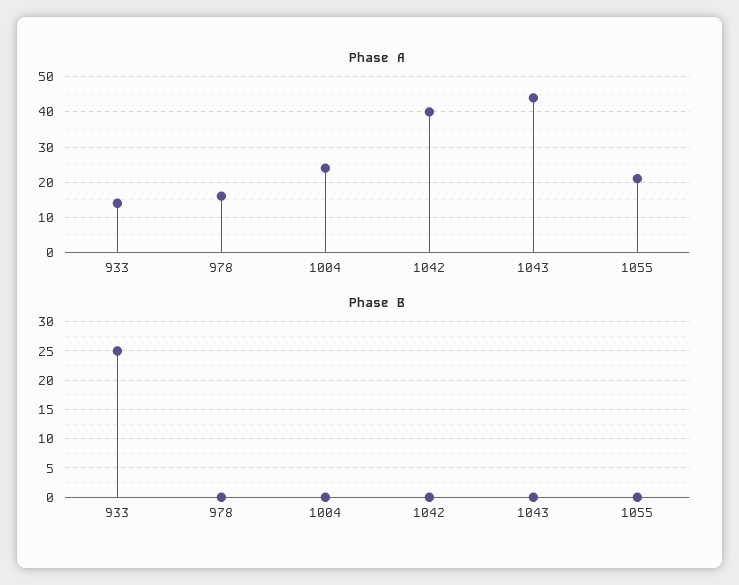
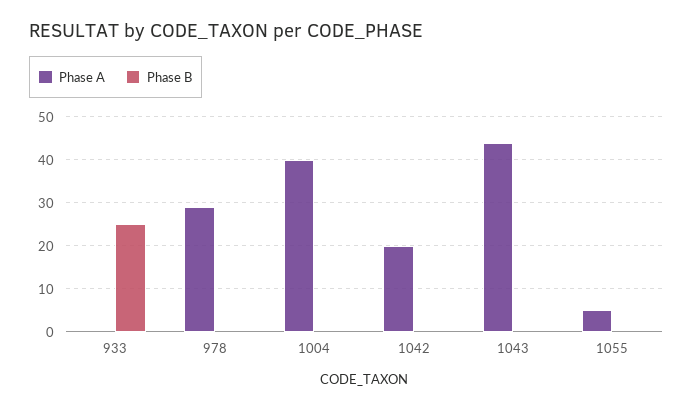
  {
    "Phase A": {
-     "933": 15,
+     "933": 0,
-     "978": 15,
+     "978": 30,
-     "1004": 25,
+     "1004": 40,
-     "1042": 40,
+     "1042": 20,
      "1043": 45,
-     "1055": 20
+     "1055": 5
    },
    "Phase B": {
      "933": 25,
      "978": 0,
      "1004": 0,
      "1042": 0,
      "1043": 0,
      "1055": 0
    }
  }

